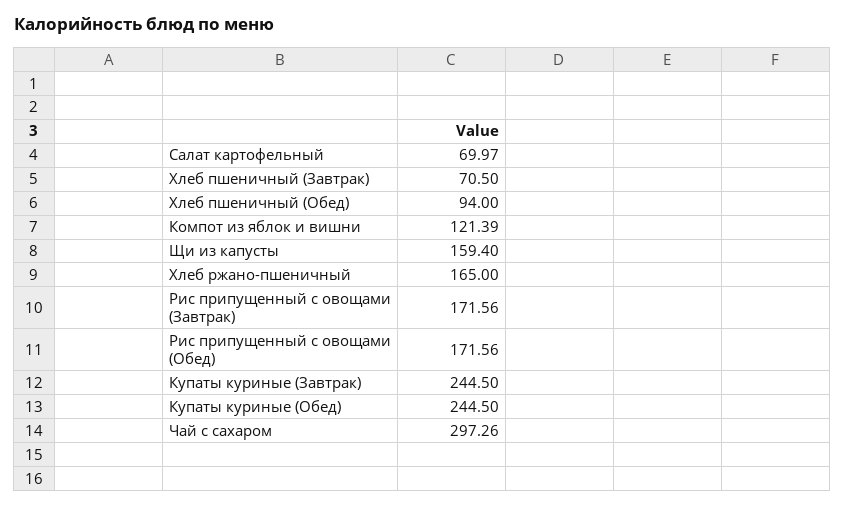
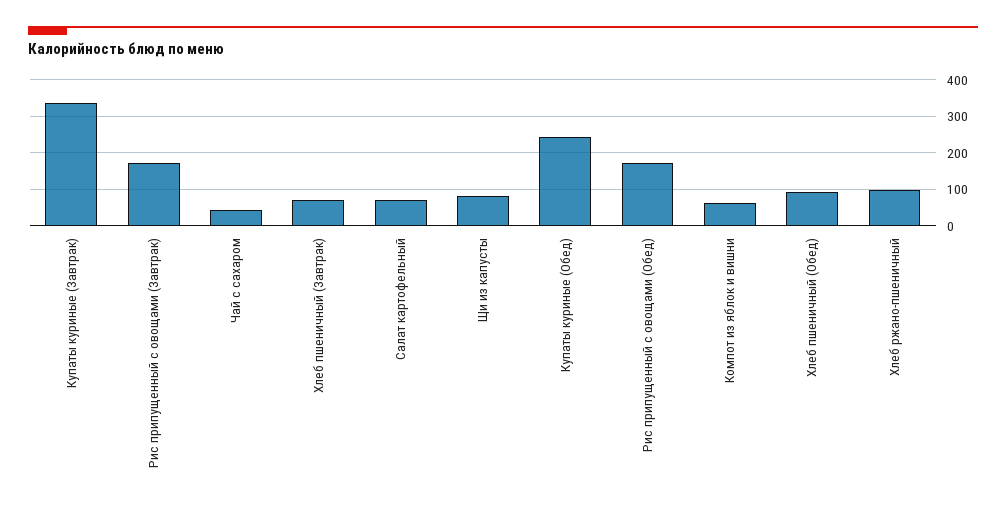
  {
    "Салат картофельный": 69.97,
    "Хлеб пшеничный (Завтрак)": 70.5,
    "Хлеб пшеничный (Обед)": 94,
-   "Компот из яблок и вишни": 121.39,
+   "Компот из яблок и вишни": 60,
-   "Щи из капусты": 159.4,
+   "Щи из капусты": 80,
-   "Хлеб ржано-пшеничный": 165,
+   "Хлеб ржано-пшеничный": 100,
    "Рис припущенный с овощами (Завтрак)": 171.56,
    "Рис припущенный с овощами (Обед)": 171.56,
-   "Купаты куриные (Завтрак)": 244.5,
+   "Купаты куриные (Завтрак)": 340,
    "Купаты куриные (Обед)": 244.5,
-   "Чай с сахаром": 297.26
+   "Чай с сахаром": 40
  }

